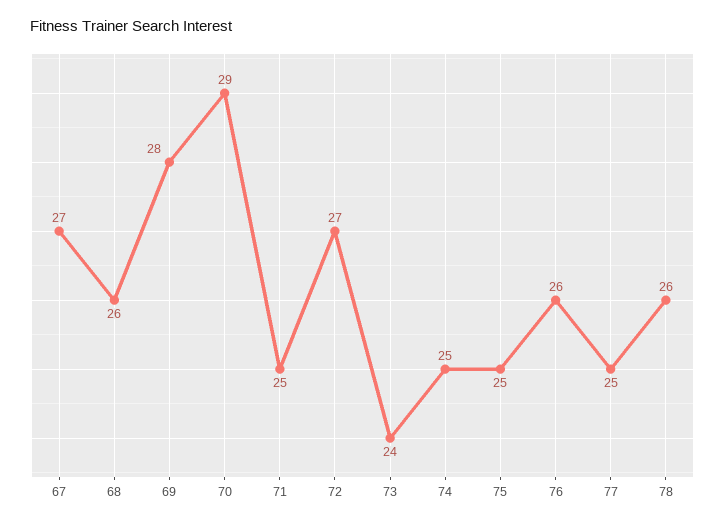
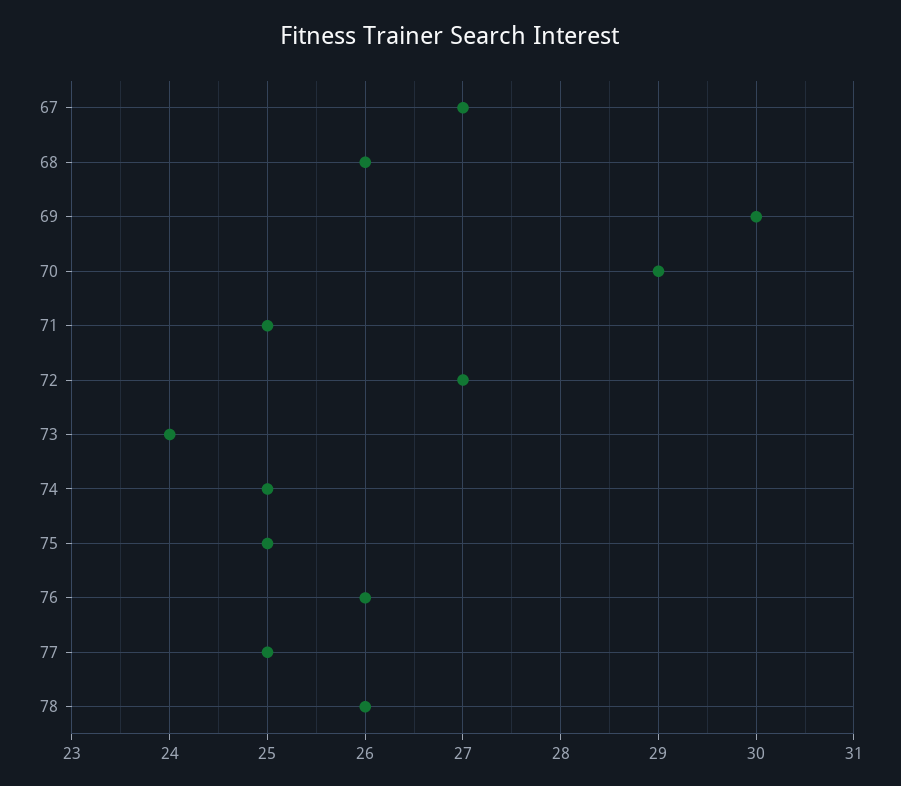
  {
    "67": 27,
    "68": 26,
-   "69": 28,
+   "69": 30,
    "70": 29,
    "71": 25,
    "72": 27,
    "73": 24,
    "74": 25,
    "75": 25,
    "76": 26,
    "77": 25,
    "78": 26
  }

